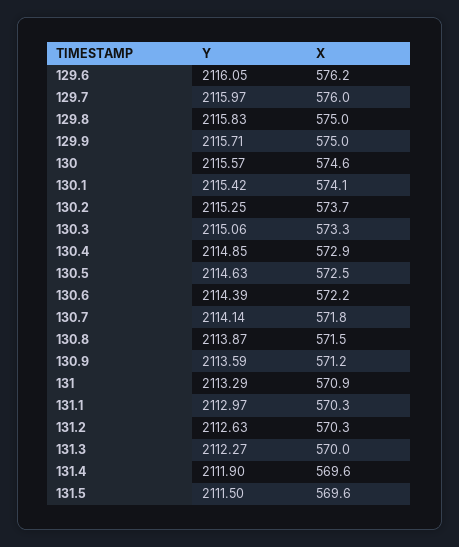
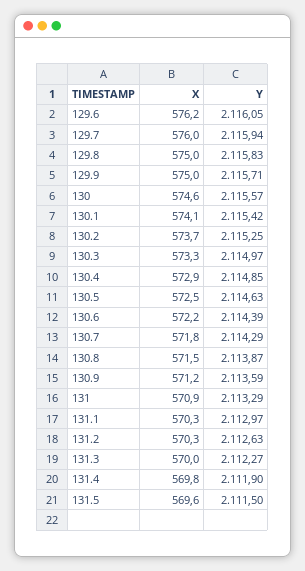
  {
    "Y": {
      "129.6": 2116.05,
-     "129.7": 2115.97,
+     "129.7": 2115.94,
      "129.8": 2115.83,
      "129.9": 2115.71,
      "130": 2115.57,
      "130.1": 2115.42,
      "130.2": 2115.25,
-     "130.3": 2115.06,
+     "130.3": 2114.97,
      "130.4": 2114.85,
      "130.5": 2114.63,
      "130.6": 2114.39,
-     "130.7": 2114.14,
+     "130.7": 2114.29,
      "130.8": 2113.87,
      "130.9": 2113.59,
      "131": 2113.29,
      "131.1": 2112.97,
      "131.2": 2112.63,
      "131.3": 2112.27,
      "131.4": 2111.9,
      "131.5": 2111.5
    },
    "X": {
      "129.6": 576.2,
      "129.7": 576,
      "129.8": 575,
      "129.9": 575,
      "130": 574.6,
      "130.1": 574.1,
      "130.2": 573.7,
      "130.3": 573.3,
      "130.4": 572.9,
      "130.5": 572.5,
      "130.6": 572.2,
      "130.7": 571.8,
      "130.8": 571.5,
      "130.9": 571.2,
      "131": 570.9,
      "131.1": 570.3,
      "131.2": 570.3,
      "131.3": 570,
-     "131.4": 569.6,
+     "131.4": 569.8,
      "131.5": 569.6
    }
  }

